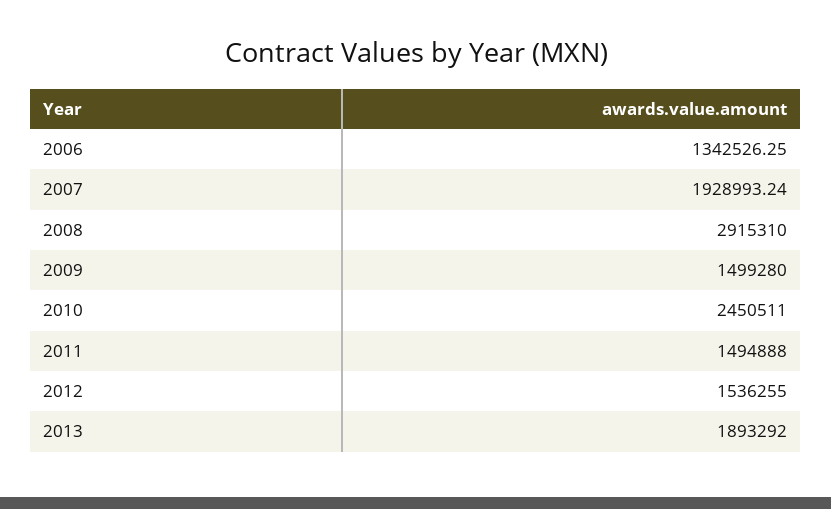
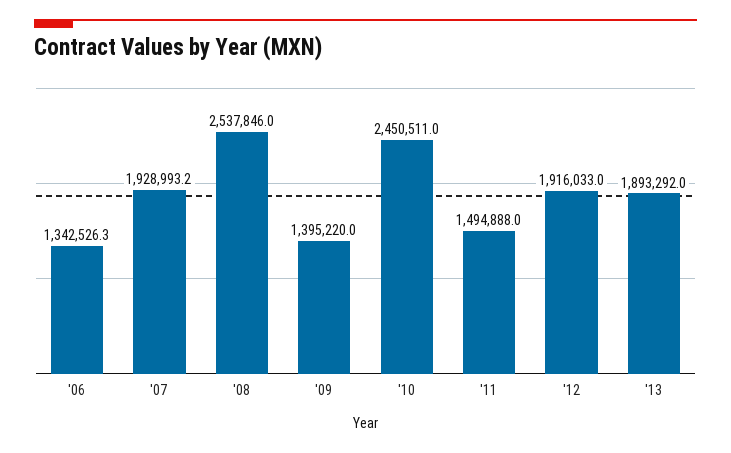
  {
    "2006": 1342526.25,
    "2007": 1928993.24,
-   "2008": 2915310,
+   "2008": 2537846,
-   "2009": 1499280,
+   "2009": 1395220,
    "2010": 2450511,
    "2011": 1494888,
-   "2012": 1536255,
+   "2012": 1916033,
    "2013": 1893292
  }

